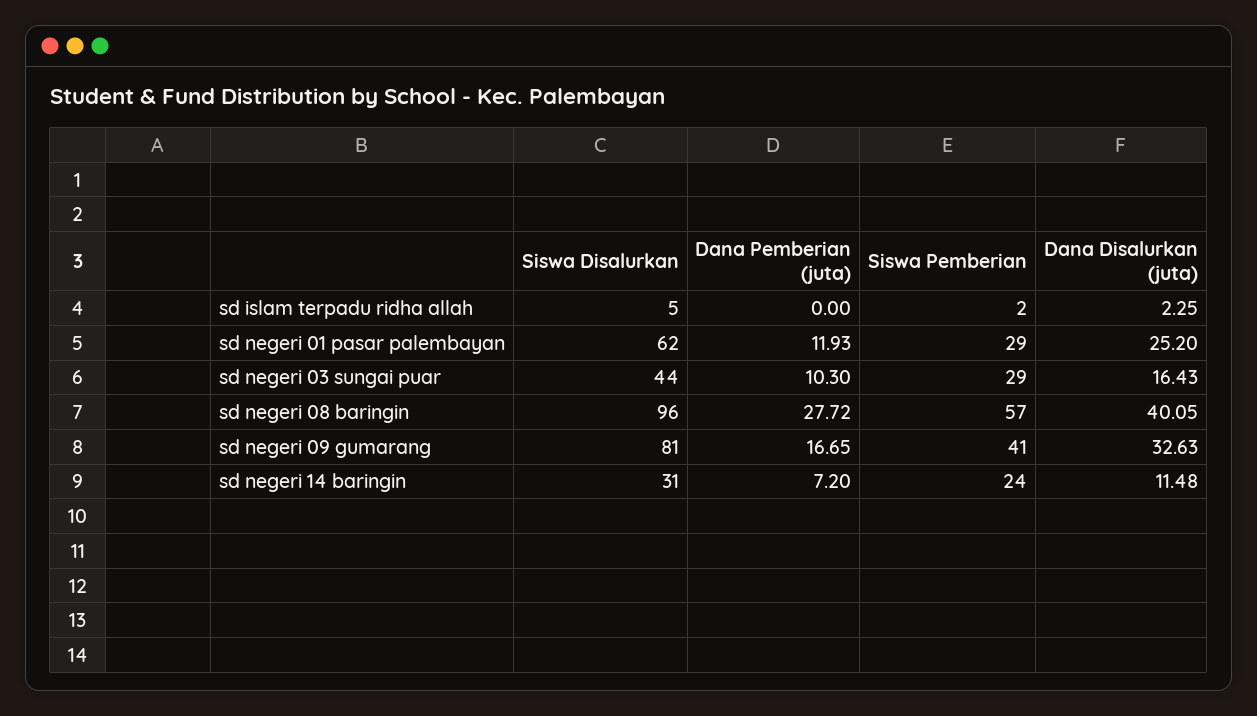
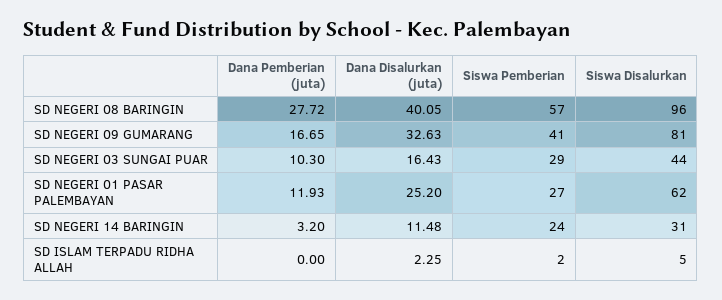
  {
    "Siswa Disalurkan": {
      "sd islam terpadu ridha allah": 5,
      "sd negeri 01 pasar palembayan": 62,
      "sd negeri 03 sungai puar": 44,
      "sd negeri 08 baringin": 96,
      "sd negeri 09 gumarang": 81,
      "sd negeri 14 baringin": 31
    },
    "Dana Pemberian (juta)": {
      "sd islam terpadu ridha allah": 0,
      "sd negeri 01 pasar palembayan": 11.93,
      "sd negeri 03 sungai puar": 10.3,
      "sd negeri 08 baringin": 27.72,
      "sd negeri 09 gumarang": 16.65,
-     "sd negeri 14 baringin": 7.2
+     "sd negeri 14 baringin": 3.2
    },
    "Siswa Pemberian": {
      "sd islam terpadu ridha allah": 2,
-     "sd negeri 01 pasar palembayan": 29,
+     "sd negeri 01 pasar palembayan": 27,
      "sd negeri 03 sungai puar": 29,
      "sd negeri 08 baringin": 57,
      "sd negeri 09 gumarang": 41,
      "sd negeri 14 baringin": 24
    },
    "Dana Disalurkan (juta)": {
      "sd islam terpadu ridha allah": 2.25,
      "sd negeri 01 pasar palembayan": 25.2,
      "sd negeri 03 sungai puar": 16.43,
      "sd negeri 08 baringin": 40.05,
      "sd negeri 09 gumarang": 32.63,
      "sd negeri 14 baringin": 11.48
    }
  }

